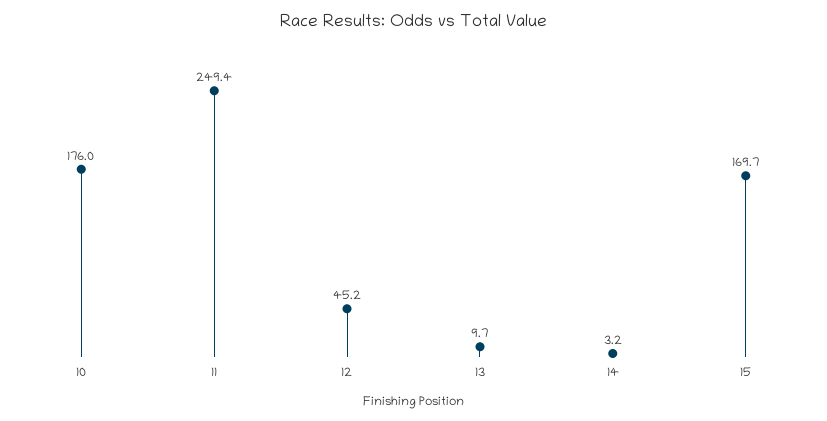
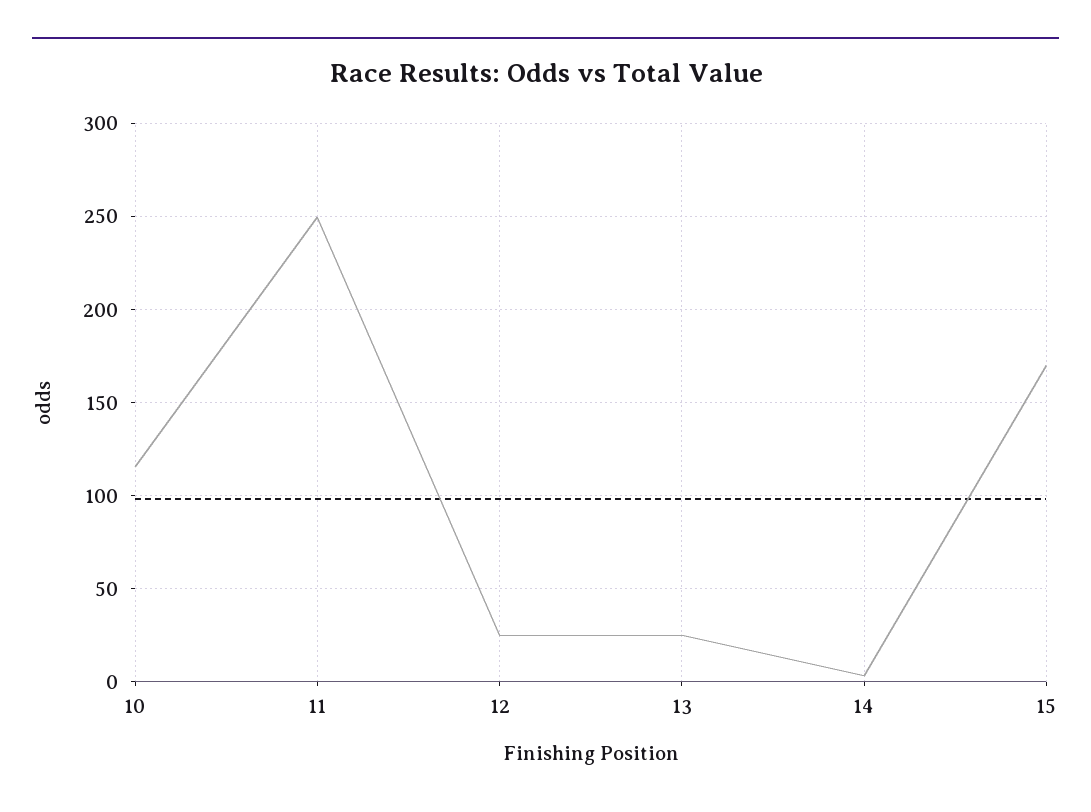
  {
-   "10": 176,
+   "10": 115,
    "11": 249.4,
-   "12": 45.2,
+   "12": 25,
-   "13": 9.7,
+   "13": 25,
    "14": 3.2,
    "15": 169.7
  }

